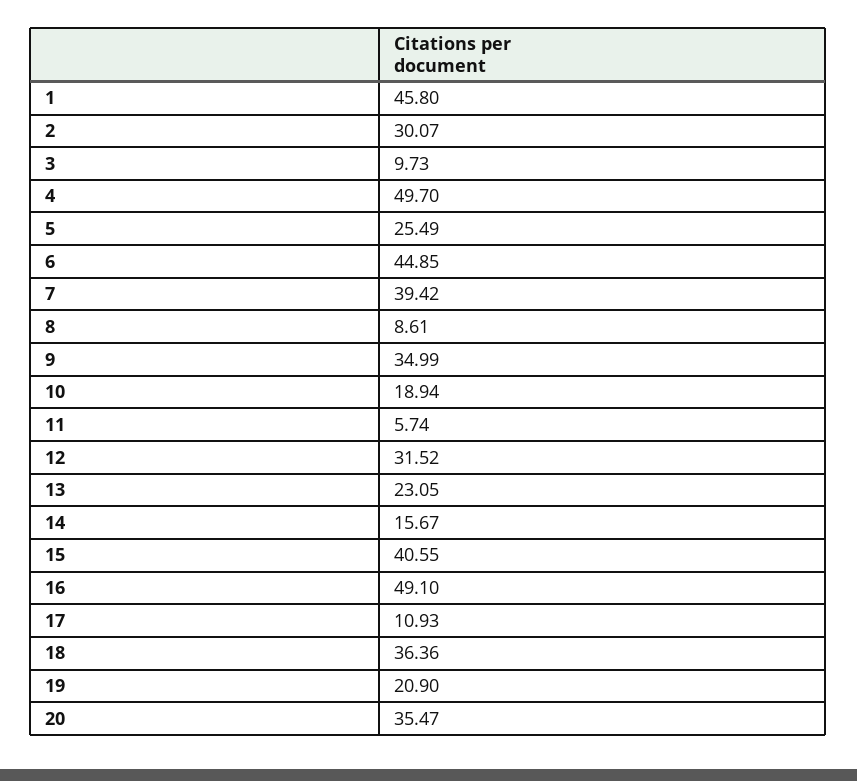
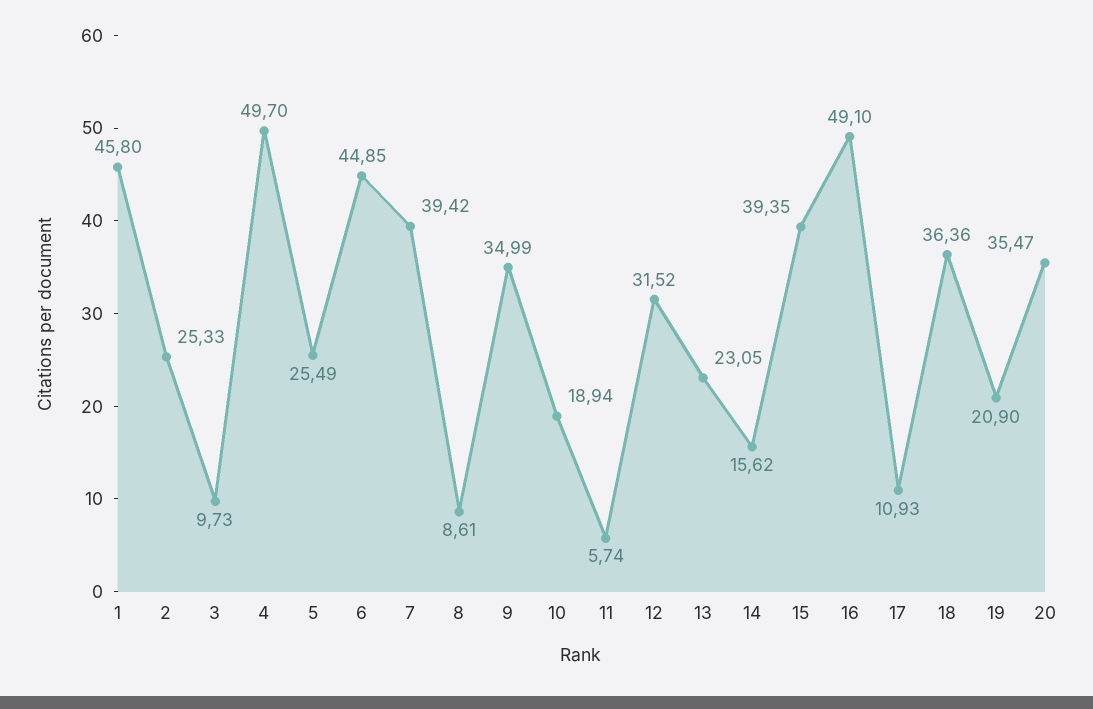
  {
    "1": 45.8,
-   "2": 30.07,
+   "2": 25.33,
    "3": 9.73,
    "4": 49.7,
    "5": 25.49,
    "6": 44.85,
    "7": 39.42,
    "8": 8.61,
    "9": 34.99,
    "10": 18.94,
    "11": 5.74,
    "12": 31.52,
    "13": 23.05,
-   "14": 15.67,
+   "14": 15.62,
-   "15": 40.55,
+   "15": 39.35,
    "16": 49.1,
    "17": 10.93,
    "18": 36.36,
    "19": 20.9,
    "20": 35.47
  }

